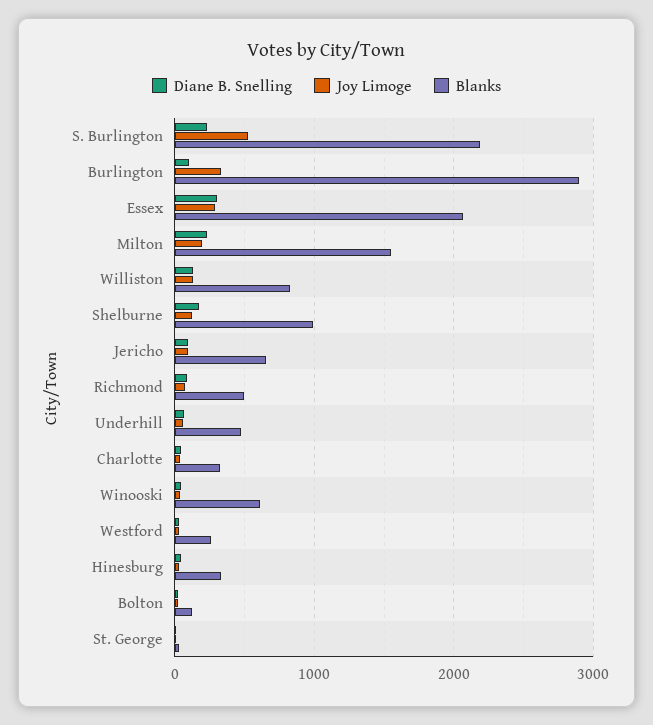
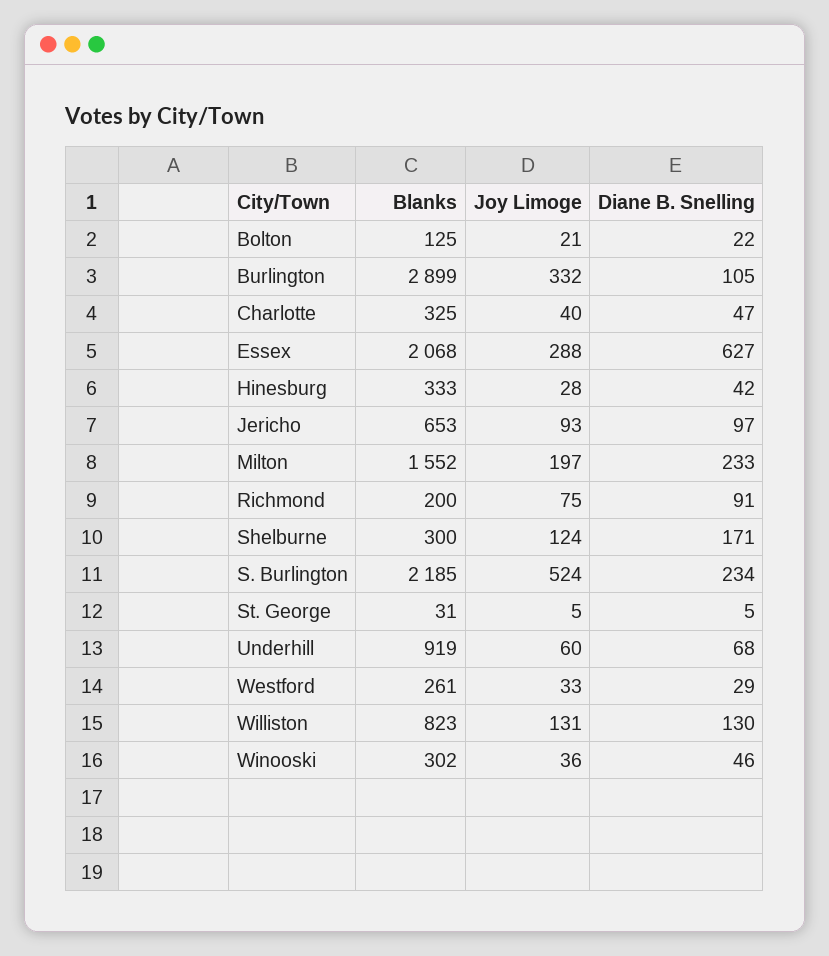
  {
    "Diane B. Snelling": {
      "S. Burlington": 234,
      "Burlington": 105,
-     "Essex": 300,
+     "Essex": 627,
      "Milton": 233,
      "Williston": 130,
      "Shelburne": 171,
      "Jericho": 97,
      "Richmond": 91,
      "Underhill": 68,
      "Charlotte": 47,
      "Winooski": 46,
      "Westford": 29,
      "Hinesburg": 42,
      "Bolton": 22,
      "St. George": 5
    },
    "Joy Limoge": {
      "S. Burlington": 524,
      "Burlington": 332,
      "Essex": 288,
      "Milton": 197,
      "Williston": 131,
      "Shelburne": 124,
      "Jericho": 93,
      "Richmond": 75,
      "Underhill": 60,
      "Charlotte": 40,
      "Winooski": 36,
      "Westford": 33,
      "Hinesburg": 28,
      "Bolton": 21,
      "St. George": 5
    },
    "Blanks": {
      "S. Burlington": 2185,
      "Burlington": 2899,
      "Essex": 2068,
      "Milton": 1552,
      "Williston": 823,
-     "Shelburne": 1000,
+     "Shelburne": 300,
      "Jericho": 653,
-     "Richmond": 500,
+     "Richmond": 200,
-     "Underhill": 500,
+     "Underhill": 919,
      "Charlotte": 325,
-     "Winooski": 600,
+     "Winooski": 302,
      "Westford": 261,
      "Hinesburg": 333,
      "Bolton": 125,
      "St. George": 31
    }
  }

